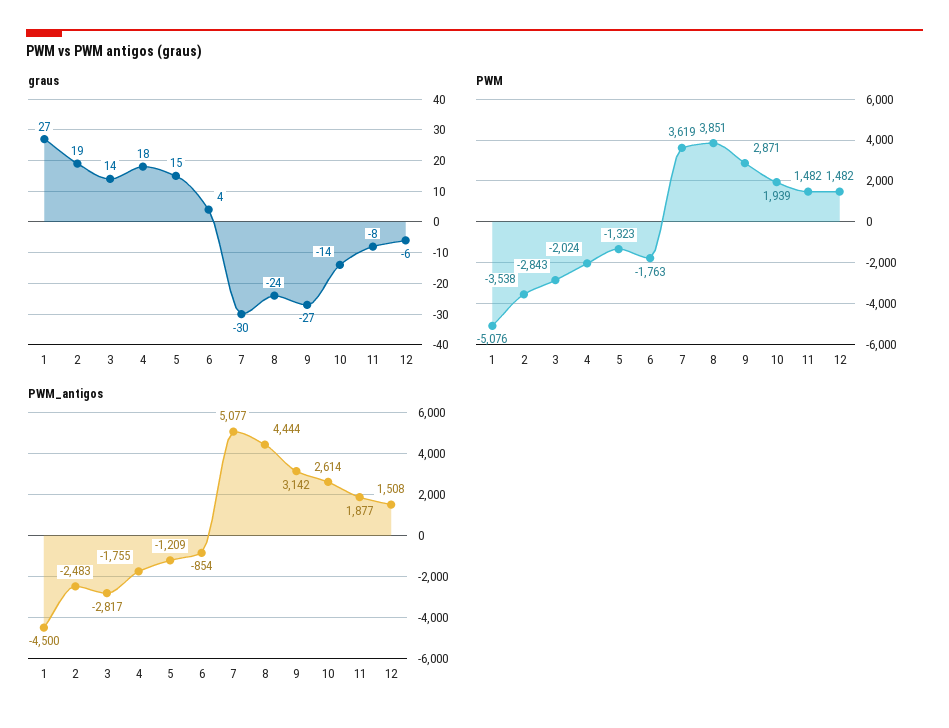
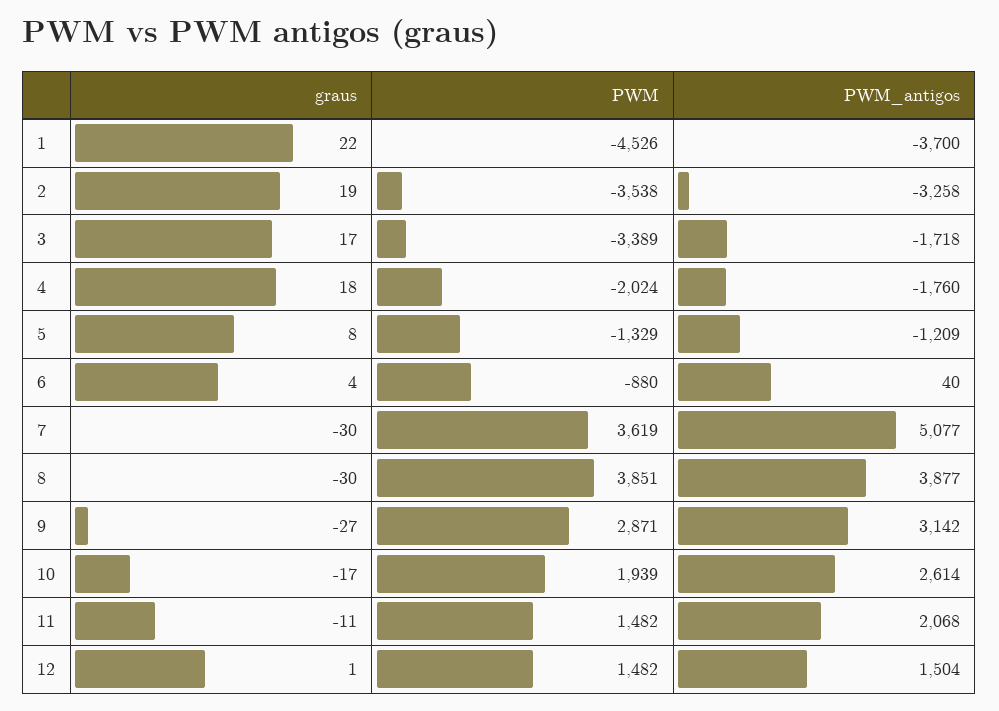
  {
    "graus": {
-     "1": 27,
+     "1": 22,
      "2": 19,
-     "3": 14,
+     "3": 17,
      "4": 18,
-     "5": 15,
+     "5": 8,
      "6": 4,
      "7": -30,
-     "8": -24,
+     "8": -30,
      "9": -27,
-     "10": -14,
+     "10": -17,
-     "11": -8,
+     "11": -11,
-     "12": -6
+     "12": 1
    },
    "PWM": {
-     "1": -5076,
+     "1": -4526,
      "2": -3538,
-     "3": -2843,
+     "3": -3389,
      "4": -2024,
-     "5": -1323,
+     "5": -1329,
-     "6": -1763,
+     "6": -880,
      "7": 3619,
      "8": 3851,
      "9": 2871,
      "10": 1939,
      "11": 1482,
      "12": 1482
    },
    "PWM_antigos": {
-     "1": -4500,
+     "1": -3700,
-     "2": -2483,
+     "2": -3258,
-     "3": -2817,
+     "3": -1718,
-     "4": -1755,
+     "4": -1760,
      "5": -1209,
-     "6": -854,
+     "6": 40,
      "7": 5077,
-     "8": 4444,
+     "8": 3877,
      "9": 3142,
      "10": 2614,
-     "11": 1877,
+     "11": 2068,
-     "12": 1508
+     "12": 1504
    }
  }

